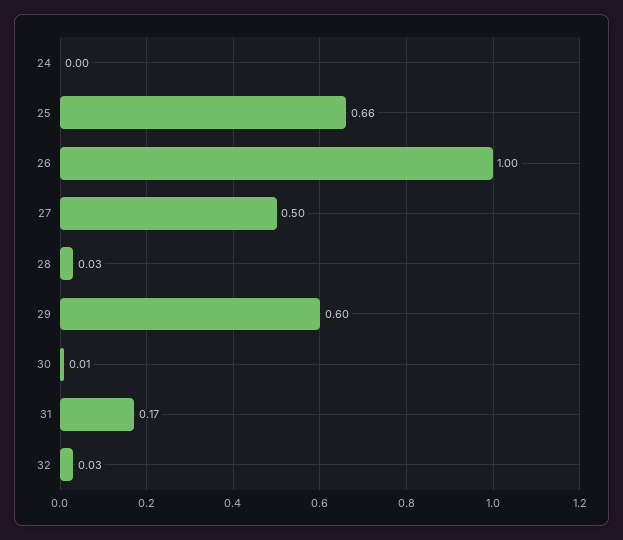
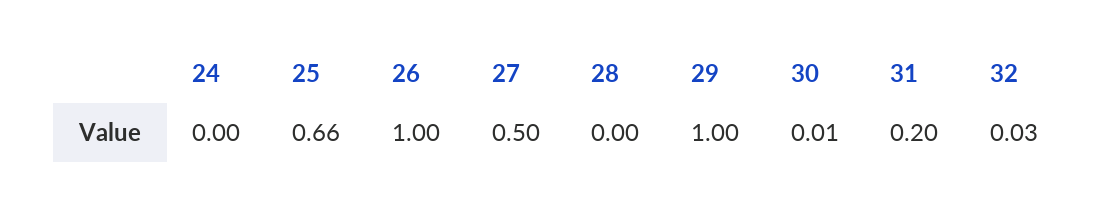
  {
    "24": 0,
    "25": 0.66,
    "26": 1,
    "27": 0.5,
-   "28": 0.03,
+   "28": 0,
-   "29": 0.6,
+   "29": 1,
    "30": 0.01,
-   "31": 0.17,
+   "31": 0.2,
    "32": 0.03
  }

